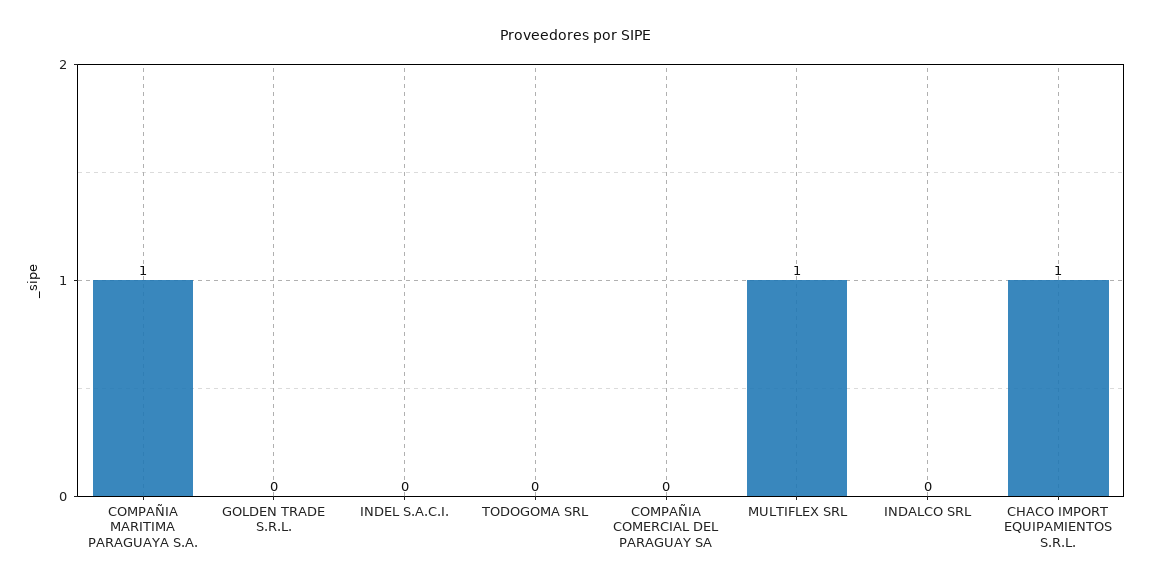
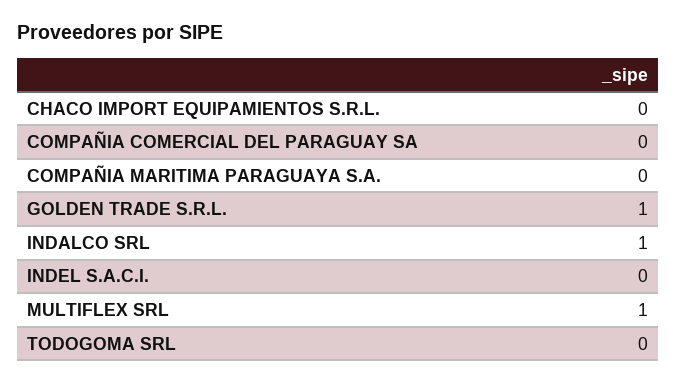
  {
-   "COMPAÑIA MARITIMA PARAGUAYA S.A.": 1,
+   "COMPAÑIA MARITIMA PARAGUAYA S.A.": 0,
-   "GOLDEN TRADE S.R.L.": 0,
+   "GOLDEN TRADE S.R.L.": 1,
    "INDEL S.A.C.I.": 0,
    "TODOGOMA SRL": 0,
    "COMPAÑIA COMERCIAL DEL PARAGUAY SA": 0,
    "MULTIFLEX SRL": 1,
-   "INDALCO SRL": 0,
+   "INDALCO SRL": 1,
-   "CHACO IMPORT EQUIPAMIENTOS S.R.L.": 1
+   "CHACO IMPORT EQUIPAMIENTOS S.R.L.": 0
  }

